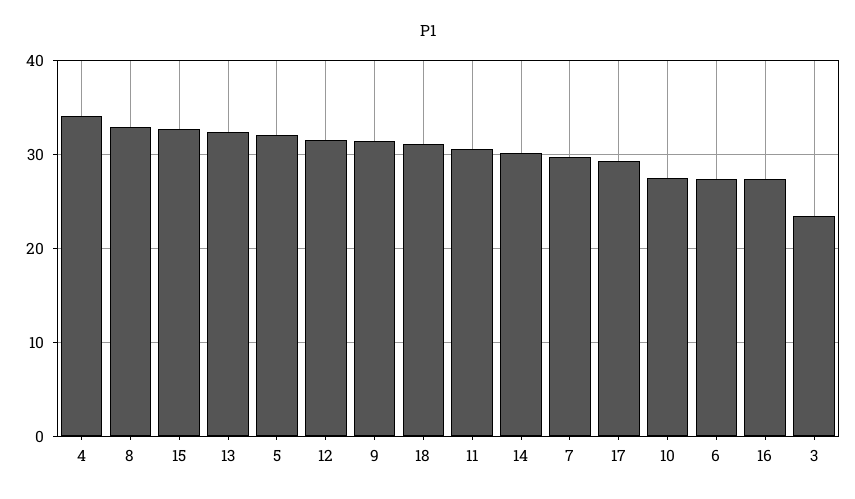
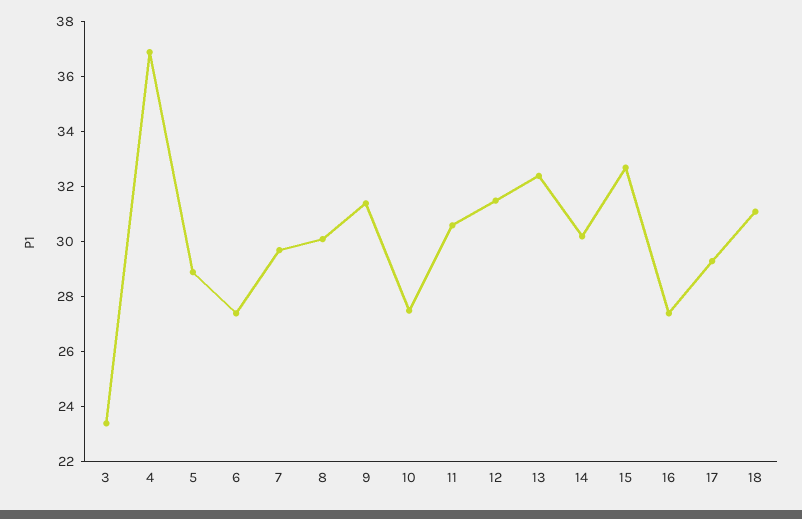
  {
-   "4": 34,
+   "4": 37,
-   "8": 33,
+   "8": 30,
    "15": 32.5,
    "13": 32.5,
-   "5": 32,
+   "5": 29,
    "12": 31.5,
    "9": 31.5,
    "18": 31,
    "11": 30.5,
    "14": 30,
    "7": 29.5,
    "17": 29.5,
    "10": 27.5,
    "6": 27.5,
    "16": 27.5,
    "3": 23.5
  }

